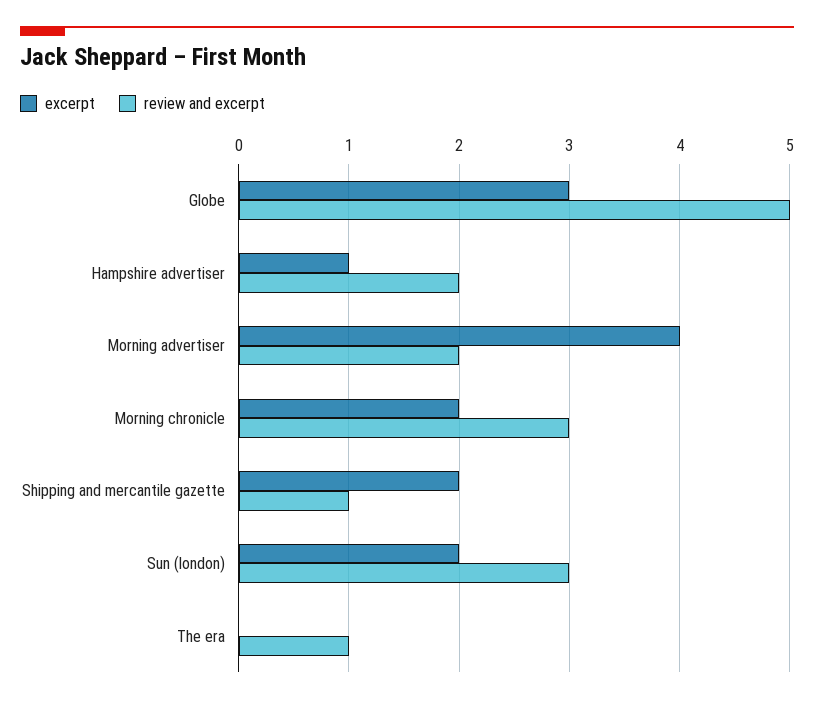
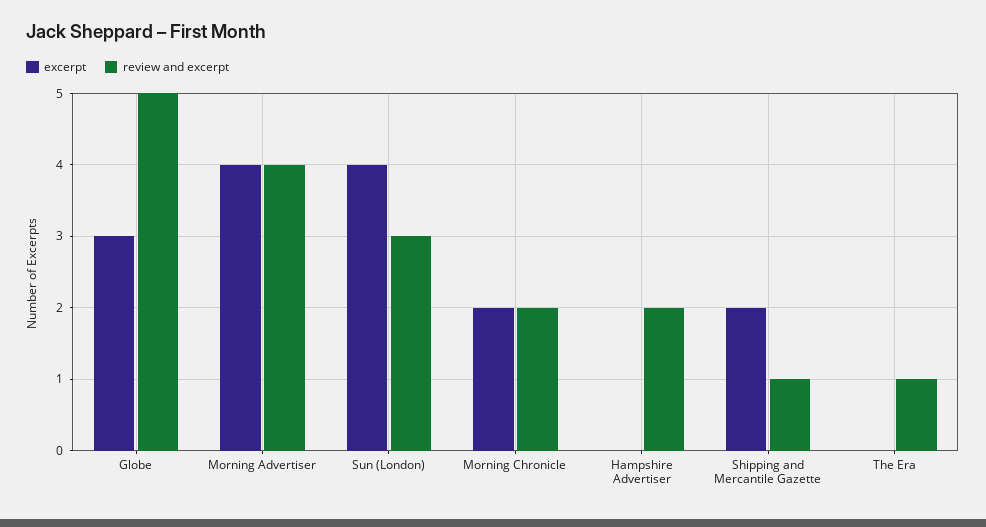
  {
    "excerpt": {
      "Globe": 3,
-     "Hampshire advertiser": 1,
+     "Hampshire advertiser": 0,
      "Morning advertiser": 4,
      "Morning chronicle": 2,
      "Shipping and mercantile gazette": 2,
-     "Sun (london)": 2,
+     "Sun (london)": 4,
      "The era": 0
    },
    "review and excerpt": {
      "Globe": 5,
      "Hampshire advertiser": 2,
-     "Morning advertiser": 2,
+     "Morning advertiser": 4,
-     "Morning chronicle": 3,
+     "Morning chronicle": 2,
      "Shipping and mercantile gazette": 1,
      "Sun (london)": 3,
      "The era": 1
    }
  }

